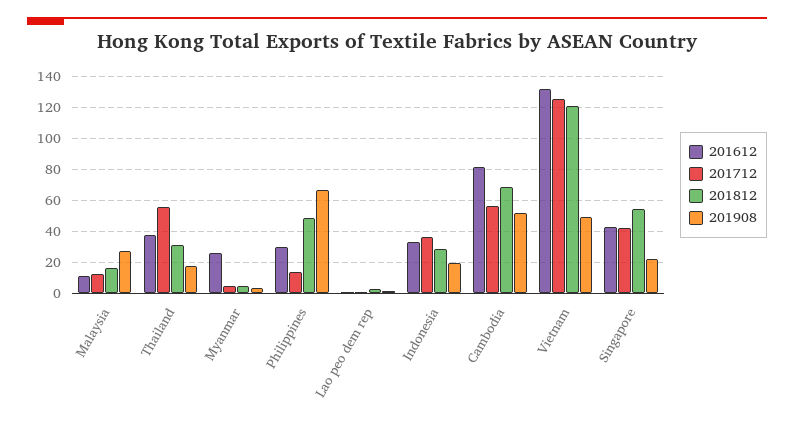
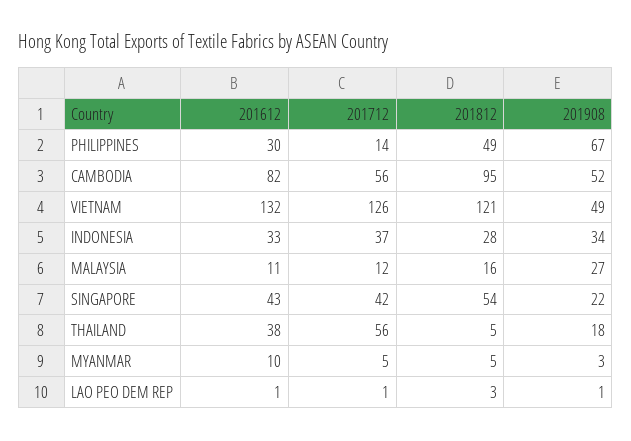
  {
    "201612": {
      "Malaysia": 11,
      "Thailand": 38,
-     "Myanmar": 25,
+     "Myanmar": 10,
      "Philippines": 30,
      "Lao peo dem rep": 1,
      "Indonesia": 33,
      "Cambodia": 82,
      "Vietnam": 132,
      "Singapore": 43
    },
    "201712": {
      "Malaysia": 12,
      "Thailand": 56,
      "Myanmar": 5,
      "Philippines": 14,
      "Lao peo dem rep": 1,
      "Indonesia": 37,
      "Cambodia": 56,
      "Vietnam": 126,
      "Singapore": 42
    },
    "201812": {
      "Malaysia": 16,
-     "Thailand": 30,
+     "Thailand": 5,
      "Myanmar": 5,
      "Philippines": 49,
      "Lao peo dem rep": 3,
      "Indonesia": 28,
-     "Cambodia": 70,
+     "Cambodia": 95,
      "Vietnam": 121,
      "Singapore": 54
    },
    "201908": {
      "Malaysia": 27,
      "Thailand": 18,
      "Myanmar": 3,
      "Philippines": 67,
      "Lao peo dem rep": 1,
-     "Indonesia": 20,
+     "Indonesia": 34,
      "Cambodia": 52,
      "Vietnam": 49,
      "Singapore": 22
    }
  }

